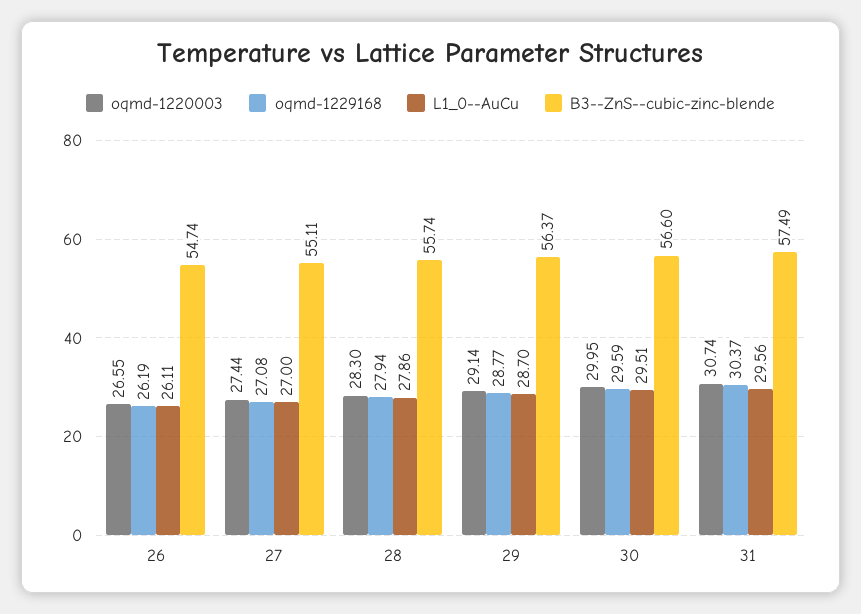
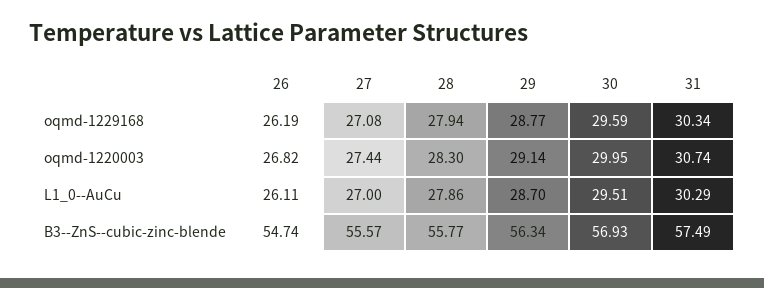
  {
    "oqmd-1220003": {
-     "26": 26.55,
+     "26": 26.82,
      "27": 27.44,
      "28": 28.3,
      "29": 29.14,
      "30": 29.95,
      "31": 30.74
    },
    "oqmd-1229168": {
      "26": 26.19,
      "27": 27.08,
      "28": 27.94,
      "29": 28.77,
      "30": 29.59,
-     "31": 30.37
+     "31": 30.34
    },
    "L1_0--AuCu": {
      "26": 26.11,
      "27": 27,
      "28": 27.86,
      "29": 28.7,
      "30": 29.51,
-     "31": 29.56
+     "31": 30.29
    },
    "B3--ZnS--cubic-zinc-blende": {
      "26": 54.74,
-     "27": 55.11,
+     "27": 55.57,
-     "28": 55.74,
+     "28": 55.77,
-     "29": 56.37,
+     "29": 56.34,
-     "30": 56.6,
+     "30": 56.93,
      "31": 57.49
    }
  }

